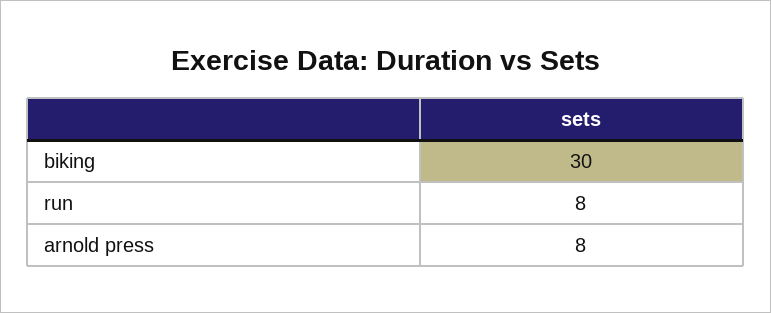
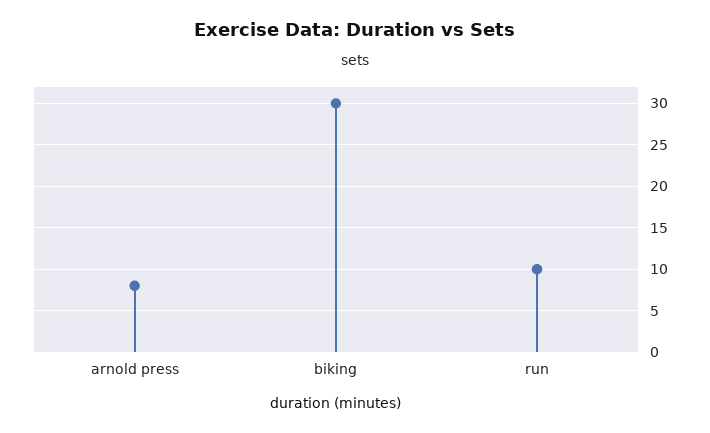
  {
    "biking": 30,
-   "run": 8,
+   "run": 10,
    "arnold press": 8
  }

